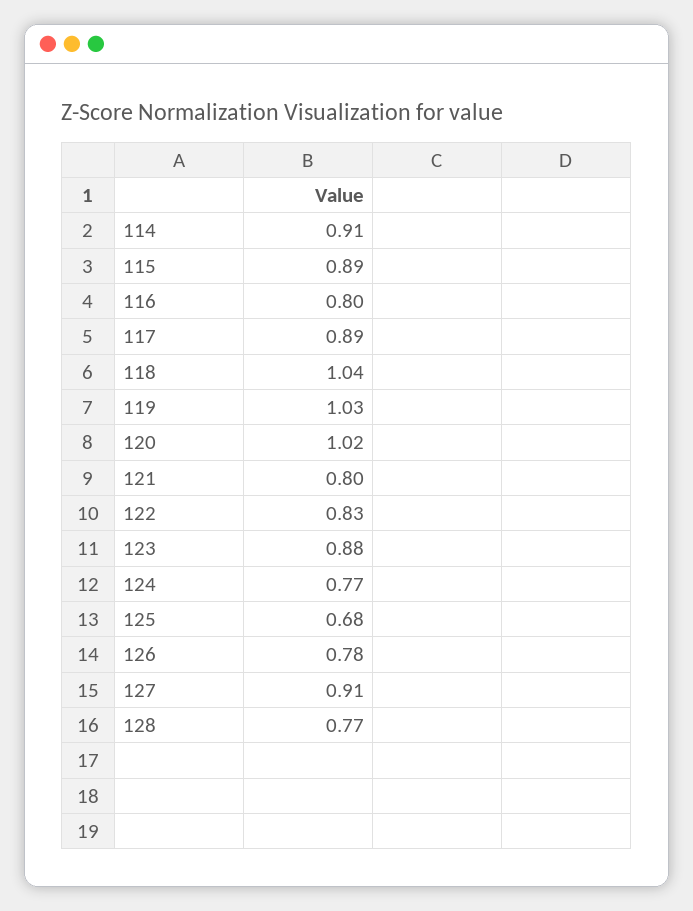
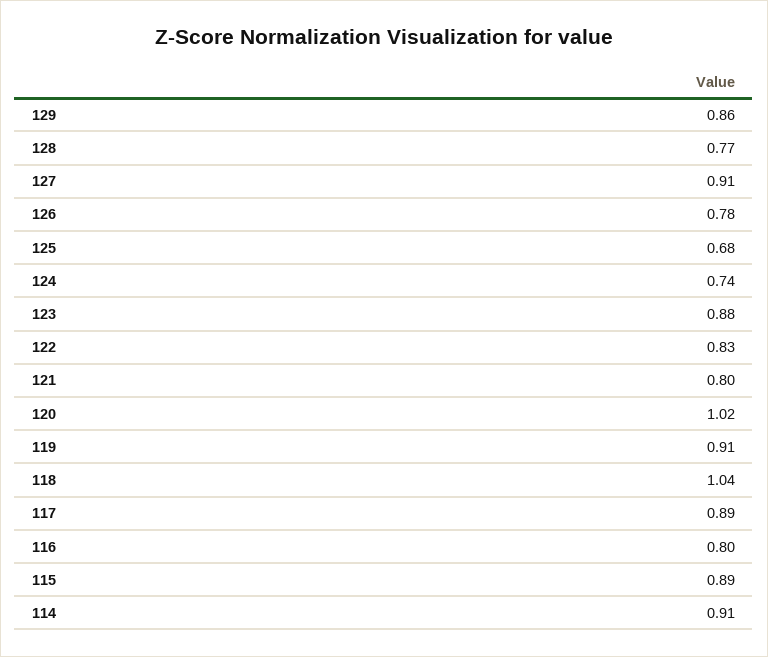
  {
    "114": 0.91,
    "115": 0.89,
    "116": 0.8,
    "117": 0.89,
    "118": 1.04,
-   "119": 1.03,
+   "119": 0.91,
    "120": 1.02,
    "121": 0.8,
    "122": 0.83,
    "123": 0.88,
-   "124": 0.77,
+   "124": 0.74,
    "125": 0.68,
    "126": 0.78,
    "127": 0.91,
-   "128": 0.77
+   "128": 0.77,
+   "129": 0.86
  }

